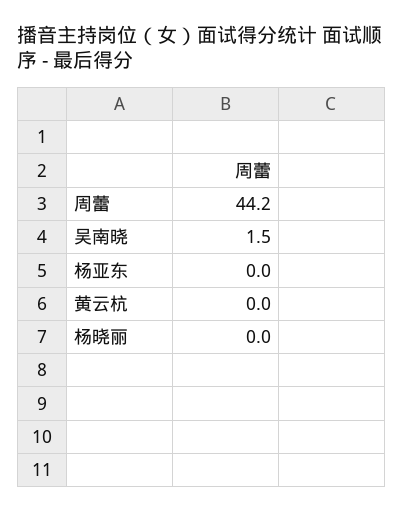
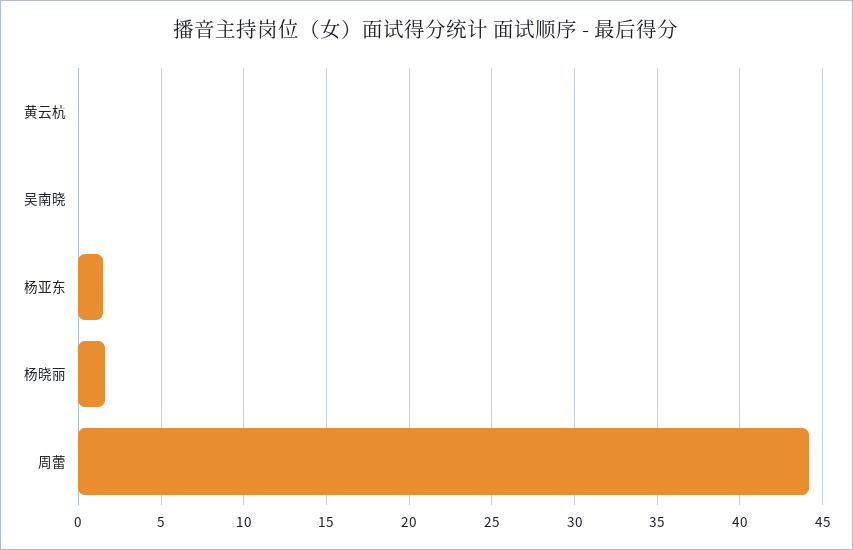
  {
    "周蕾": 44.2,
-   "吴南晓": 1.5,
+   "吴南晓": 0,
-   "杨亚东": 0,
+   "杨亚东": 1.5,
    "黄云杭": 0,
-   "杨晓丽": 0
+   "杨晓丽": 1.5
  }

